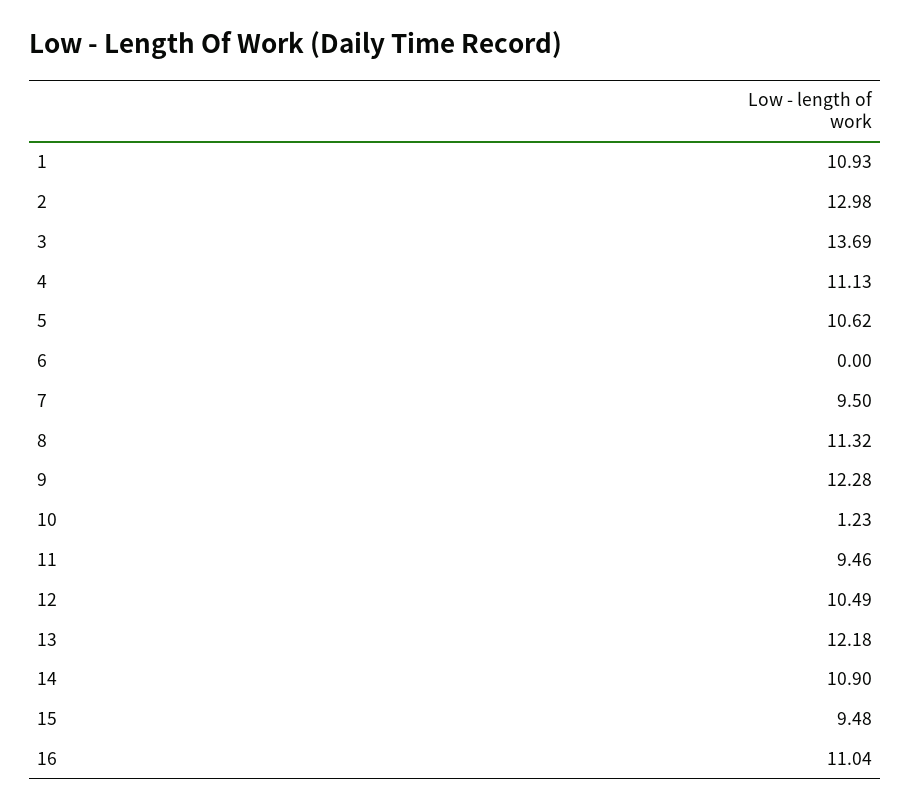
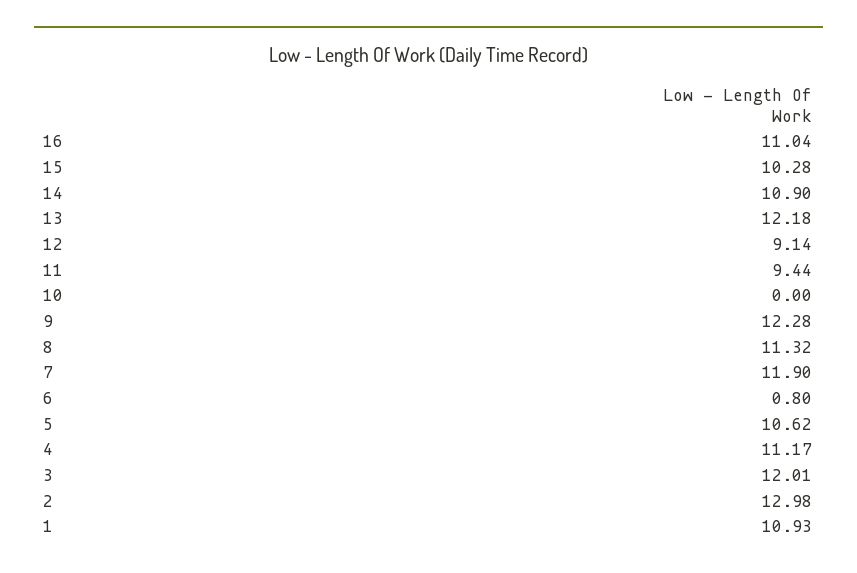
  {
    "1": 10.93,
    "2": 12.98,
-   "3": 13.69,
+   "3": 12.01,
-   "4": 11.13,
+   "4": 11.17,
    "5": 10.62,
-   "6": 0,
+   "6": 0.8,
-   "7": 9.5,
+   "7": 11.9,
    "8": 11.32,
    "9": 12.28,
-   "10": 1.23,
+   "10": 0,
-   "11": 9.46,
+   "11": 9.44,
-   "12": 10.49,
+   "12": 9.14,
    "13": 12.18,
    "14": 10.9,
-   "15": 9.48,
+   "15": 10.28,
    "16": 11.04
  }

